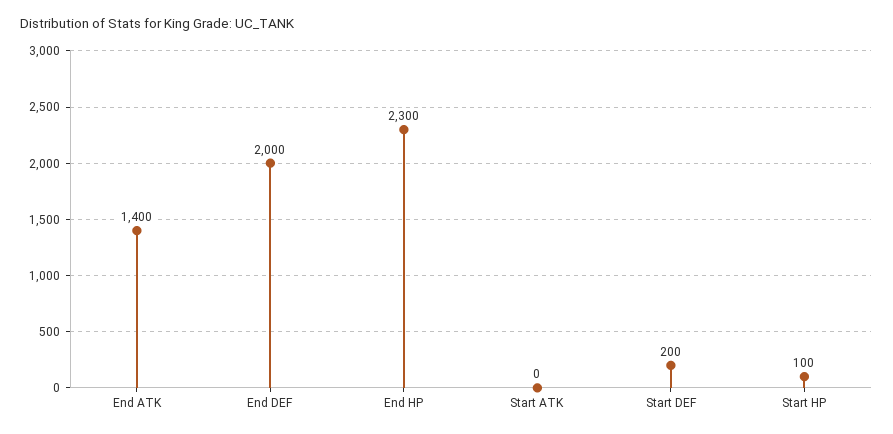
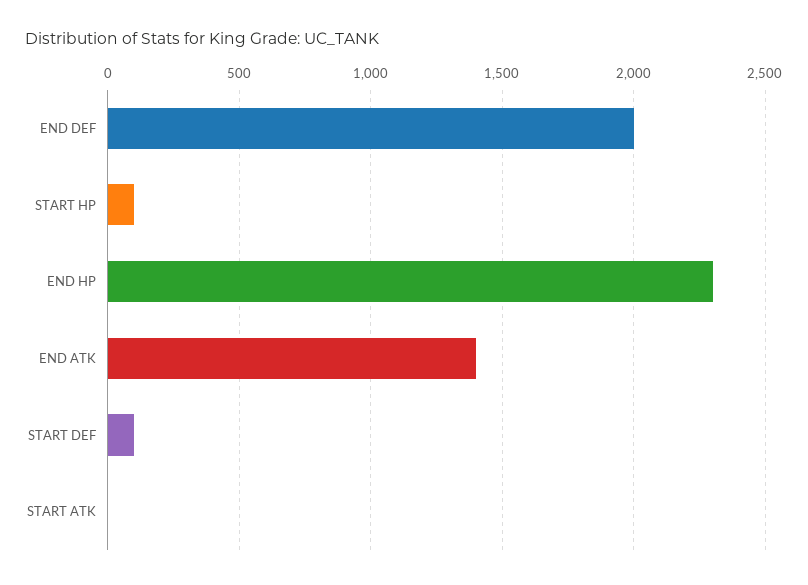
  {
    "End ATK": 1400,
    "End DEF": 2000,
    "End HP": 2300,
    "Start ATK": 0,
-   "Start DEF": 200,
+   "Start DEF": 100,
    "Start HP": 100
  }

